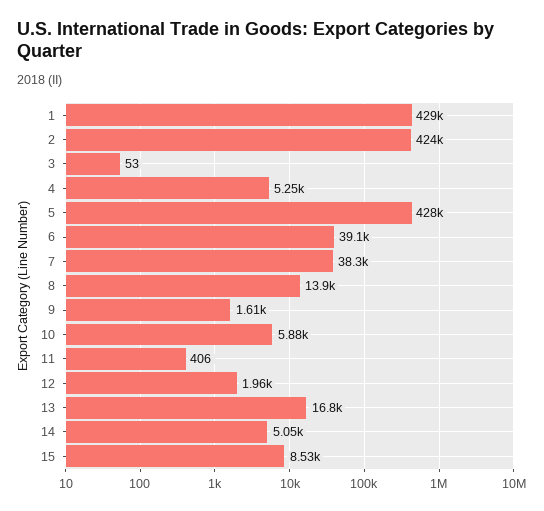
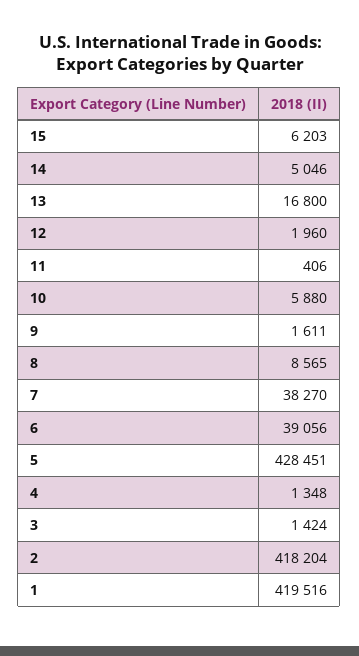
  {
-   "1": 429000,
+   "1": 419516,
-   "2": 424000,
+   "2": 418204,
-   "3": 53,
+   "3": 1424,
-   "4": 5250,
+   "4": 1348,
    "5": 428451,
    "6": 39056,
    "7": 38270,
-   "8": 13900,
+   "8": 8565,
    "9": 1611,
    "10": 5880,
    "11": 406,
    "12": 1960,
    "13": 16800,
    "14": 5046,
-   "15": 8530
+   "15": 6203
  }

